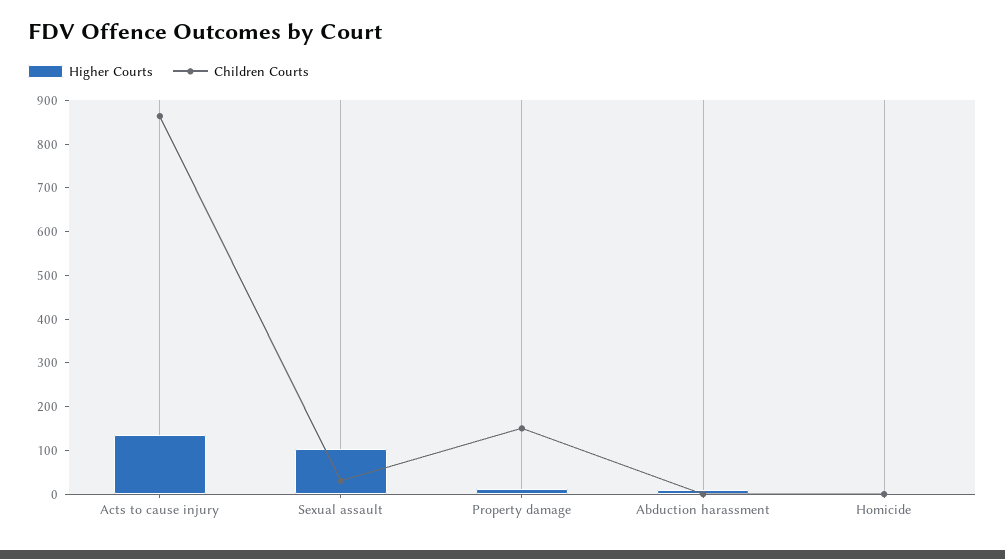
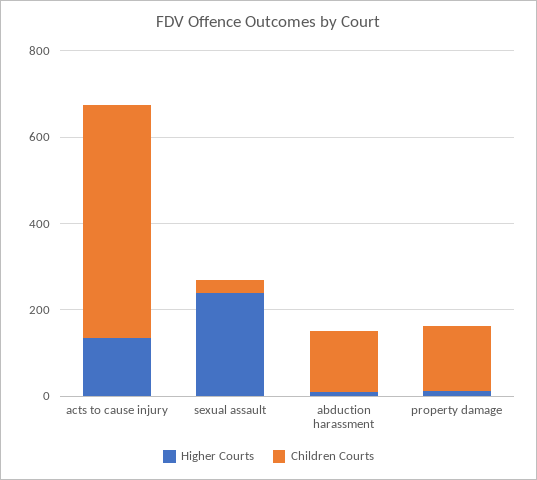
  {
    "Higher Courts": {
      "Acts to cause injury": 140,
-     "Sexual assault": 100,
+     "Sexual assault": 250,
      "Property damage": 20,
-     "Abduction harassment": 20,
+     "Abduction harassment": 20
-     "Homicide": 0
    },
    "Children Courts": {
-     "Acts to cause injury": 860,
+     "Acts to cause injury": 550,
      "Sexual assault": 40,
      "Property damage": 160,
-     "Abduction harassment": 0,
+     "Abduction harassment": 150
-     "Homicide": 0
    }
  }

